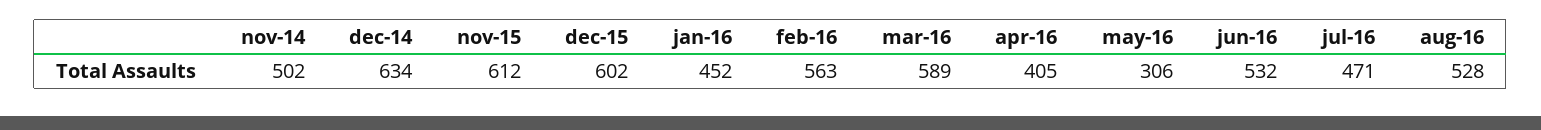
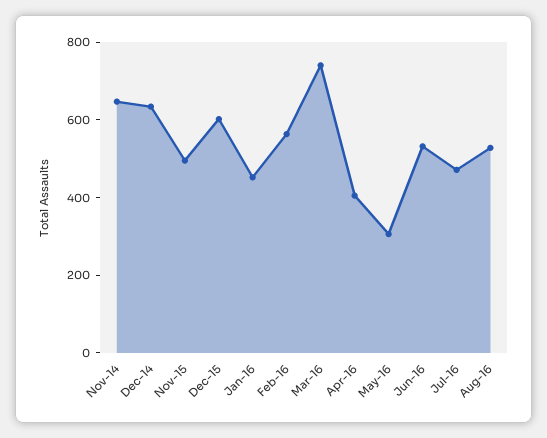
  {
-   "nov-14": 502,
+   "nov-14": 650,
    "dec-14": 634,
-   "nov-15": 612,
+   "nov-15": 500,
    "dec-15": 602,
    "jan-16": 452,
    "feb-16": 563,
-   "mar-16": 589,
+   "mar-16": 750,
    "apr-16": 405,
    "may-16": 306,
    "jun-16": 532,
    "jul-16": 471,
    "aug-16": 528
  }

